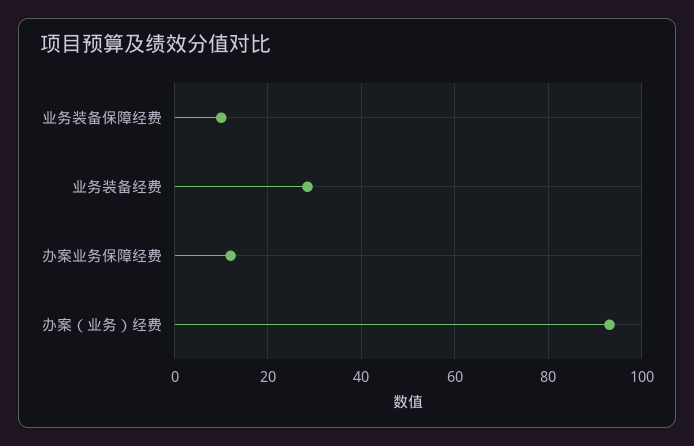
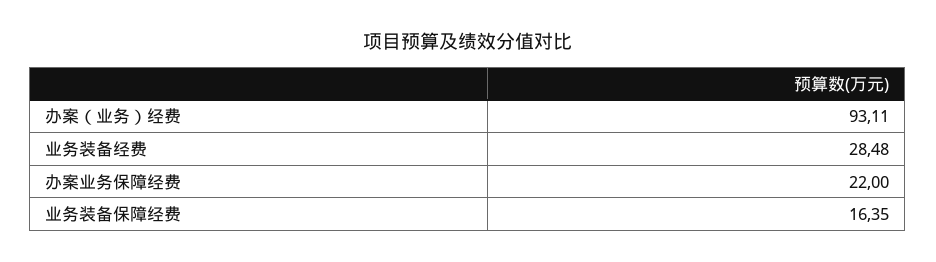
  {
-   "业务装备保障经费": 10,
+   "业务装备保障经费": 16.35,
    "业务装备经费": 28.48,
-   "办案业务保障经费": 12,
+   "办案业务保障经费": 22,
    "办案（业务）经费": 93.11
  }

